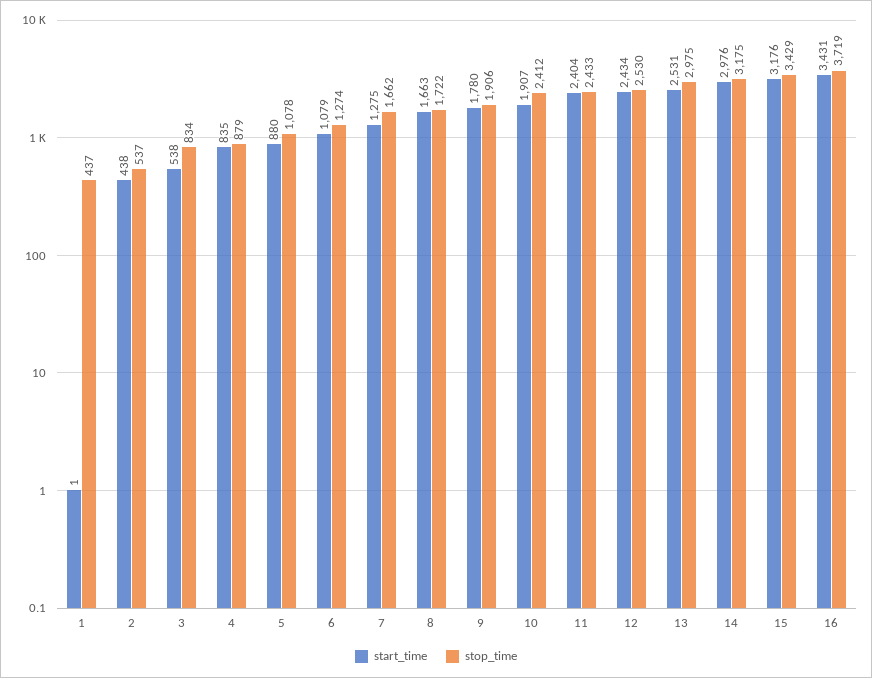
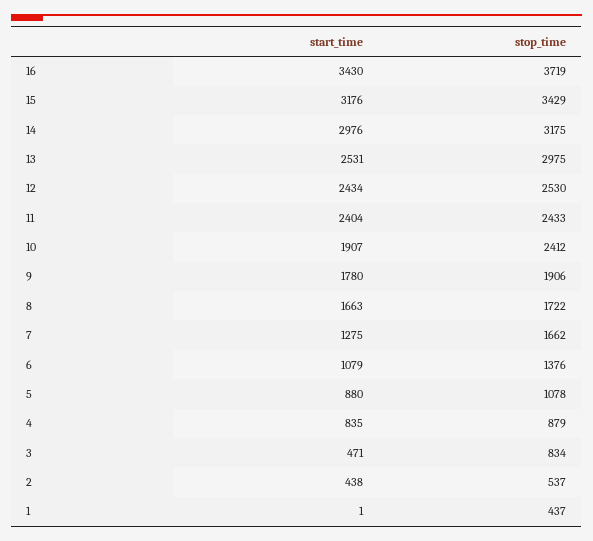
  {
    "start_time": {
      "1": 1,
      "2": 438,
-     "3": 538,
+     "3": 471,
      "4": 835,
      "5": 880,
      "6": 1079,
      "7": 1275,
      "8": 1663,
      "9": 1780,
      "10": 1907,
      "11": 2404,
      "12": 2434,
      "13": 2531,
      "14": 2976,
      "15": 3176,
-     "16": 3431
+     "16": 3430
    },
    "stop_time": {
      "1": 437,
      "2": 537,
      "3": 834,
      "4": 879,
      "5": 1078,
-     "6": 1274,
+     "6": 1376,
      "7": 1662,
      "8": 1722,
      "9": 1906,
      "10": 2412,
      "11": 2433,
      "12": 2530,
      "13": 2975,
      "14": 3175,
      "15": 3429,
      "16": 3719
    }
  }

